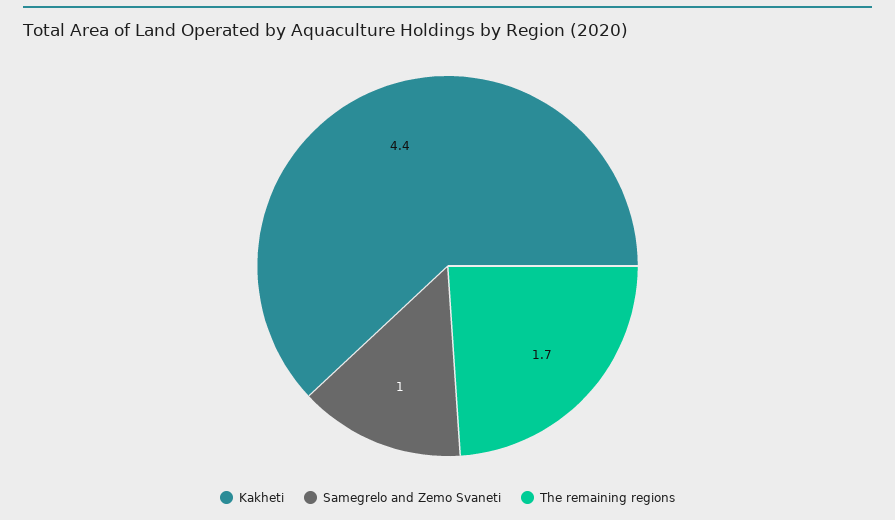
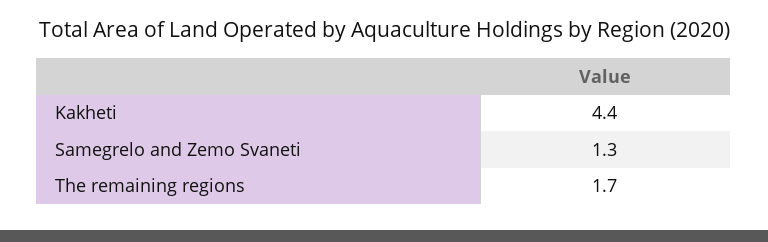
  {
    "Kakheti": 4.4,
-   "Samegrelo and Zemo Svaneti": 1,
+   "Samegrelo and Zemo Svaneti": 1.3,
    "The remaining regions": 1.7
  }

